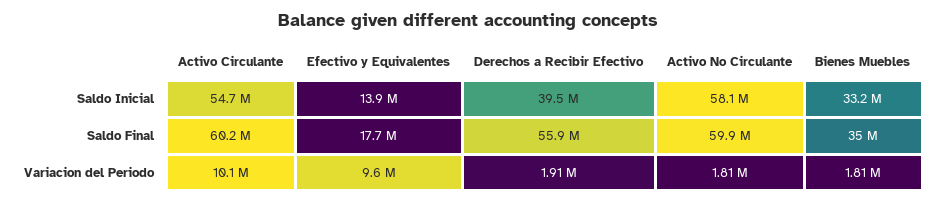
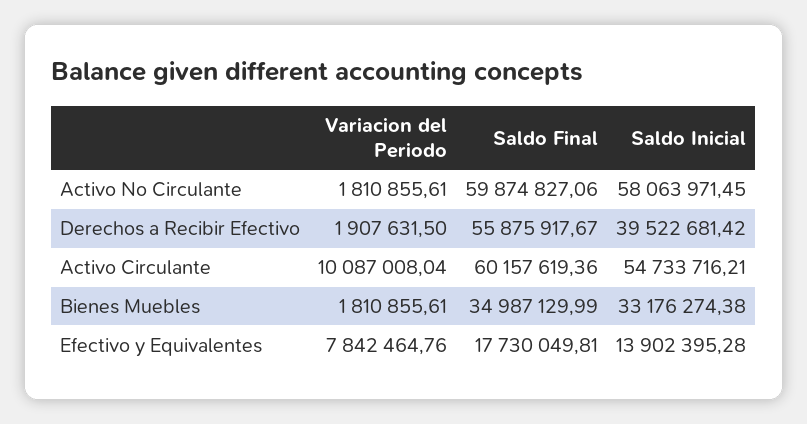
  {
    "Activo Circulante": {
      "Saldo Inicial": 54733716.21,
      "Saldo Final": 60157619.36,
      "Variacion del Periodo": 10087008.04
    },
    "Efectivo y Equivalentes": {
      "Saldo Inicial": 13902395.28,
      "Saldo Final": 17730049.81,
-     "Variacion del Periodo": 9600000
+     "Variacion del Periodo": 7842464.76
    },
    "Derechos a Recibir Efectivo": {
      "Saldo Inicial": 39522681.42,
      "Saldo Final": 55875917.67,
      "Variacion del Periodo": 1907631.5
    },
    "Activo No Circulante": {
      "Saldo Inicial": 58063971.45,
      "Saldo Final": 59874827.06,
      "Variacion del Periodo": 1810855.61
    },
    "Bienes Muebles": {
      "Saldo Inicial": 33176274.38,
      "Saldo Final": 34987129.99,
      "Variacion del Periodo": 1810855.61
    }
  }

